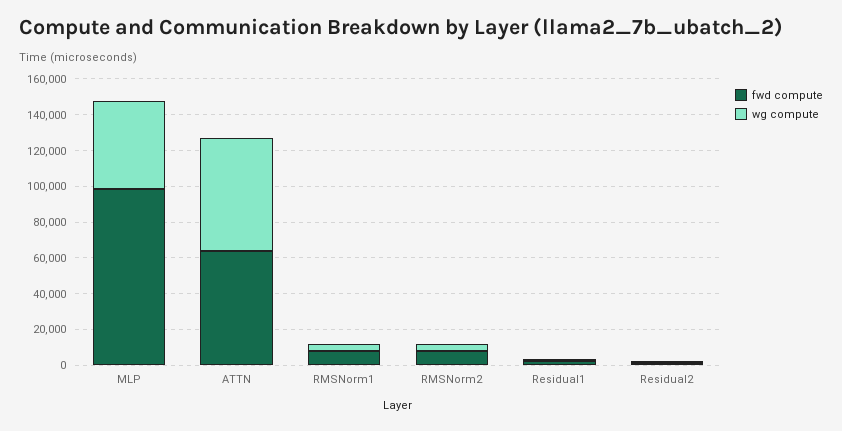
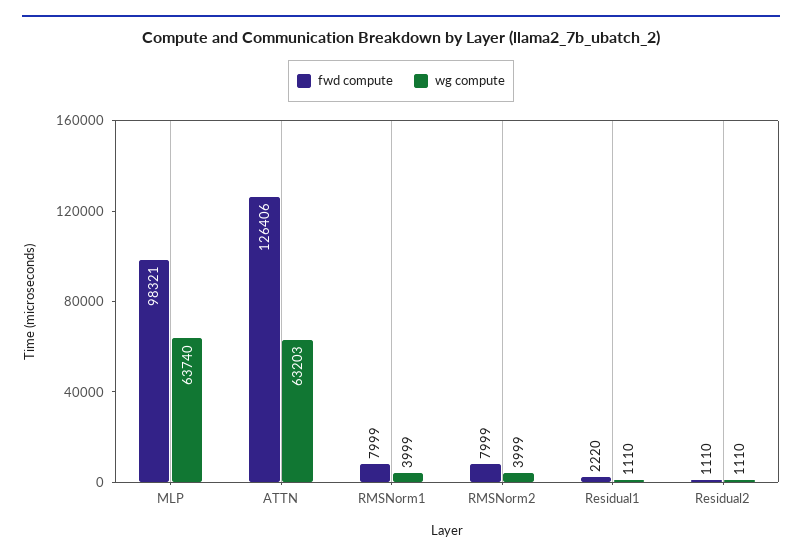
  {
    "fwd compute": {
      "MLP": 98321,
-     "ATTN": 65000,
+     "ATTN": 126406,
      "RMSNorm1": 7999,
      "RMSNorm2": 7999,
      "Residual1": 2220,
      "Residual2": 1110
    },
    "wg compute": {
-     "MLP": 50000,
+     "MLP": 63740,
      "ATTN": 63203,
      "RMSNorm1": 3999,
      "RMSNorm2": 3999,
      "Residual1": 1110,
      "Residual2": 1110
    }
  }

